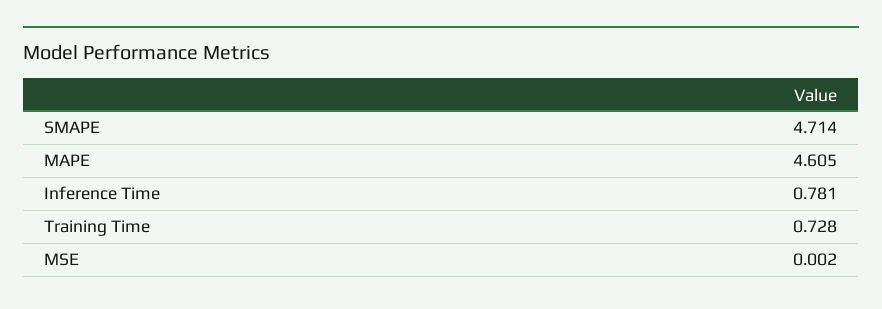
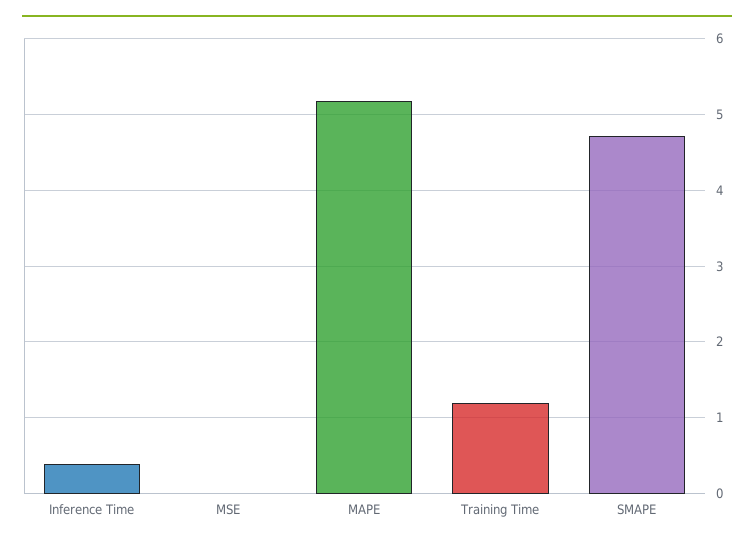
  {
    "SMAPE": 4.714,
-   "MAPE": 4.605,
+   "MAPE": 5.2,
-   "Inference Time": 0.781,
+   "Inference Time": 0.4,
-   "Training Time": 0.728,
+   "Training Time": 1.2,
    "MSE": 0.002
  }

